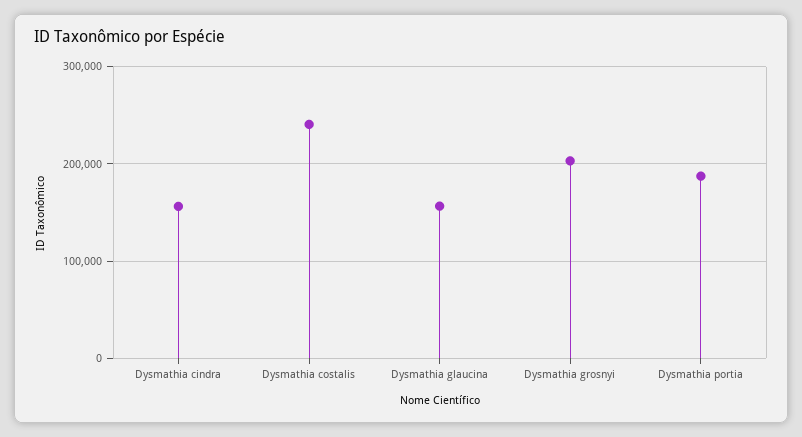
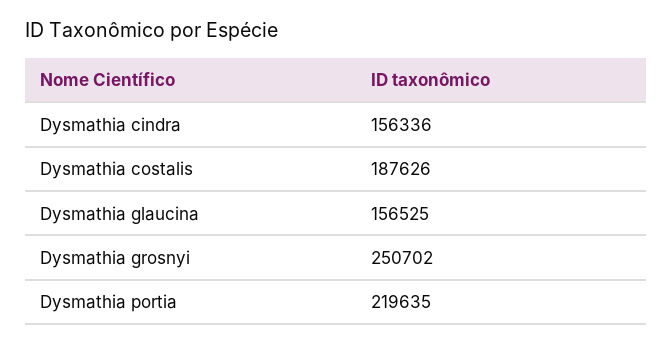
  {
    "Dysmathia cindra": 156336,
-   "Dysmathia costalis": 240000,
+   "Dysmathia costalis": 187626,
    "Dysmathia glaucina": 156525,
-   "Dysmathia grosnyi": 200000,
+   "Dysmathia grosnyi": 250702,
-   "Dysmathia portia": 190000
+   "Dysmathia portia": 219635
  }

